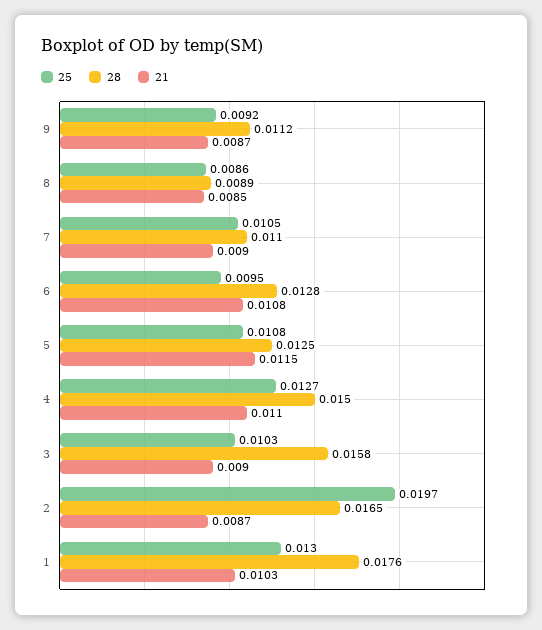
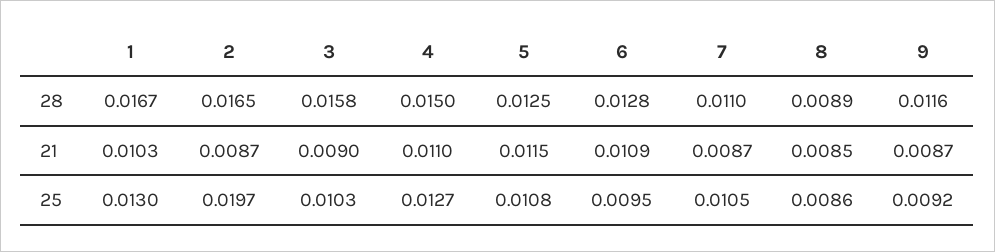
  {
    "25": {
      "9": 0.0092,
      "8": 0.0086,
      "7": 0.0105,
      "6": 0.0095,
      "5": 0.0108,
      "4": 0.0127,
      "3": 0.0103,
      "2": 0.0197,
      "1": 0.013
    },
    "28": {
-     "9": 0.0112,
+     "9": 0.0116,
      "8": 0.0089,
      "7": 0.011,
      "6": 0.0128,
      "5": 0.0125,
      "4": 0.015,
      "3": 0.0158,
      "2": 0.0165,
-     "1": 0.0176
+     "1": 0.0167
    },
    "21": {
      "9": 0.0087,
      "8": 0.0085,
-     "7": 0.009,
+     "7": 0.0087,
-     "6": 0.0108,
+     "6": 0.0109,
      "5": 0.0115,
      "4": 0.011,
      "3": 0.009,
      "2": 0.0087,
      "1": 0.0103
    }
  }

